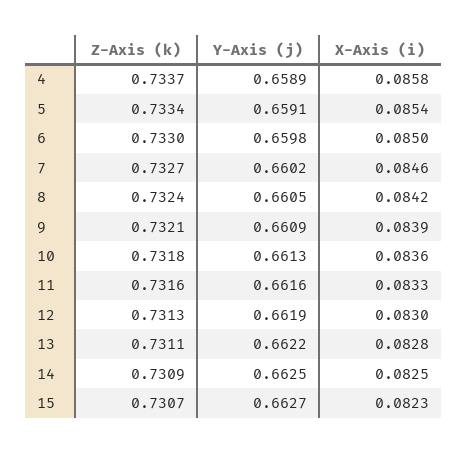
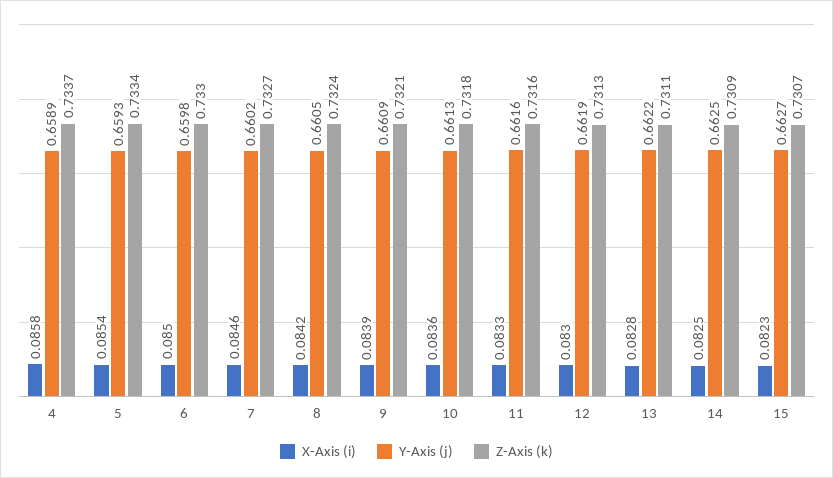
  {
    "Z-Axis (k)": {
      "4": 0.7337,
      "5": 0.7334,
      "6": 0.733,
      "7": 0.7327,
      "8": 0.7324,
      "9": 0.7321,
      "10": 0.7318,
      "11": 0.7316,
      "12": 0.7313,
      "13": 0.7311,
      "14": 0.7309,
      "15": 0.7307
    },
    "Y-Axis (j)": {
      "4": 0.6589,
-     "5": 0.6591,
+     "5": 0.6593,
      "6": 0.6598,
      "7": 0.6602,
      "8": 0.6605,
      "9": 0.6609,
      "10": 0.6613,
      "11": 0.6616,
      "12": 0.6619,
      "13": 0.6622,
      "14": 0.6625,
      "15": 0.6627
    },
    "X-Axis (i)": {
      "4": 0.0858,
      "5": 0.0854,
      "6": 0.085,
      "7": 0.0846,
      "8": 0.0842,
      "9": 0.0839,
      "10": 0.0836,
      "11": 0.0833,
      "12": 0.083,
      "13": 0.0828,
      "14": 0.0825,
      "15": 0.0823
    }
  }

